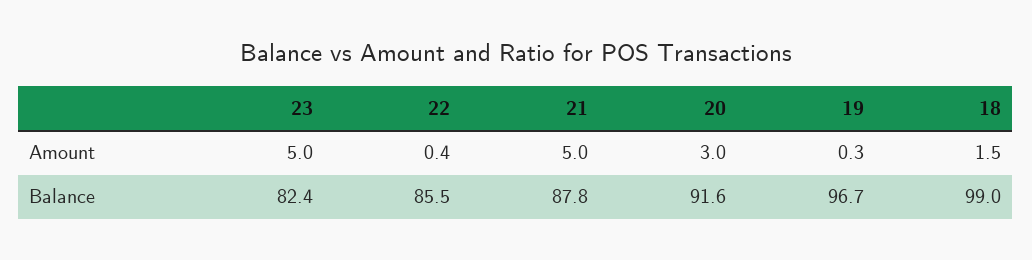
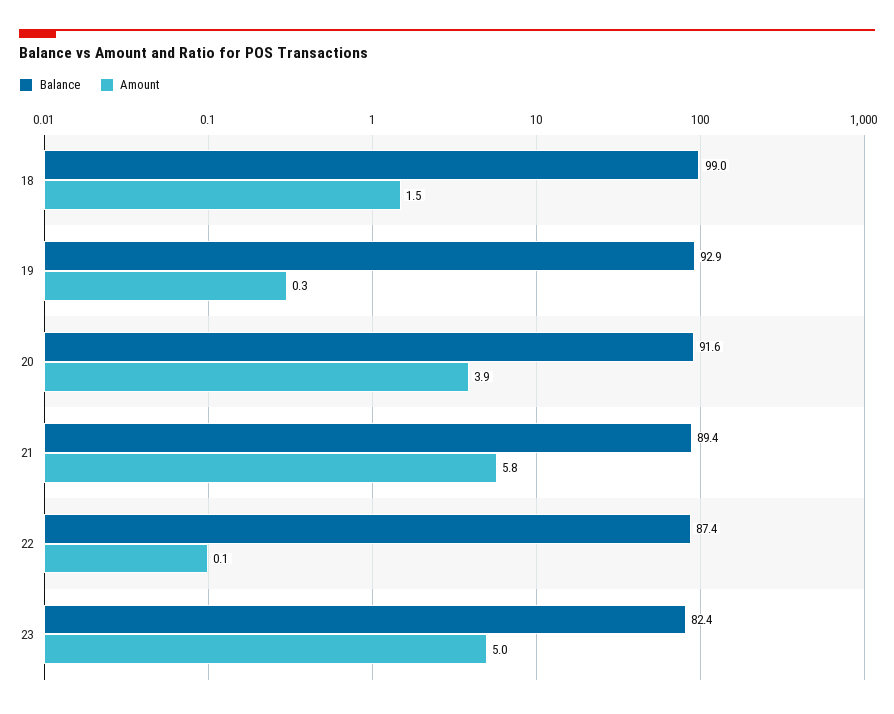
  {
    "Amount": {
      "23": 5,
-     "22": 0.4,
+     "22": 0.1,
-     "21": 5,
+     "21": 5.8,
-     "20": 3,
+     "20": 3.9,
      "19": 0.3,
      "18": 1.5
    },
    "Balance": {
      "23": 82.4,
-     "22": 85.5,
+     "22": 87.4,
-     "21": 87.8,
+     "21": 89.4,
      "20": 91.6,
-     "19": 96.7,
+     "19": 92.9,
      "18": 99
    }
  }

